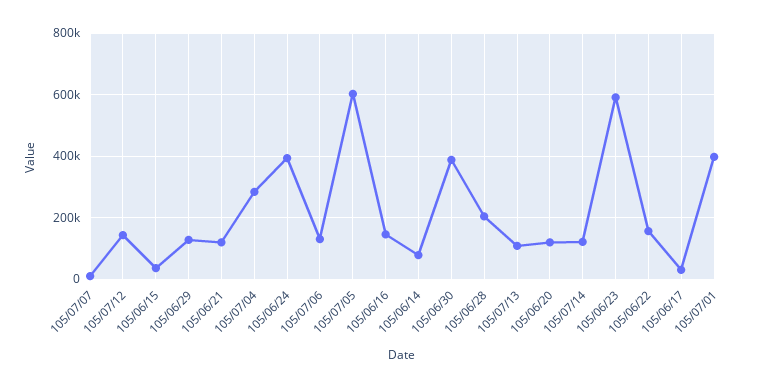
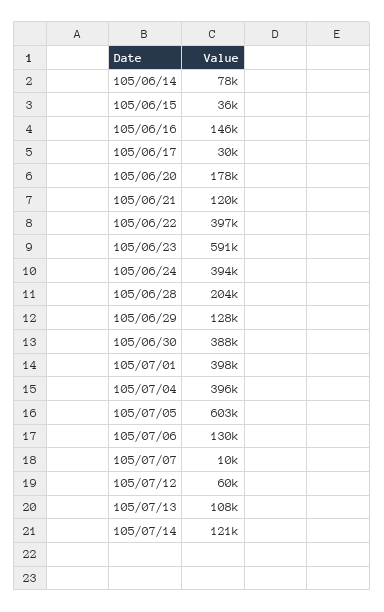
  {
    "105/07/07": 10000,
-   "105/07/12": 140000,
+   "105/07/12": 60000,
    "105/06/15": 36000,
    "105/06/29": 128000,
    "105/06/21": 120000,
-   "105/07/04": 280000,
+   "105/07/04": 396000,
    "105/06/24": 394000,
    "105/07/06": 130000,
    "105/07/05": 603000,
    "105/06/16": 146000,
    "105/06/14": 78000,
    "105/06/30": 388000,
    "105/06/28": 204000,
    "105/07/13": 108000,
-   "105/06/20": 120000,
+   "105/06/20": 178000,
    "105/07/14": 121000,
    "105/06/23": 591000,
-   "105/06/22": 160000,
+   "105/06/22": 397000,
    "105/06/17": 30000,
    "105/07/01": 398000
  }

